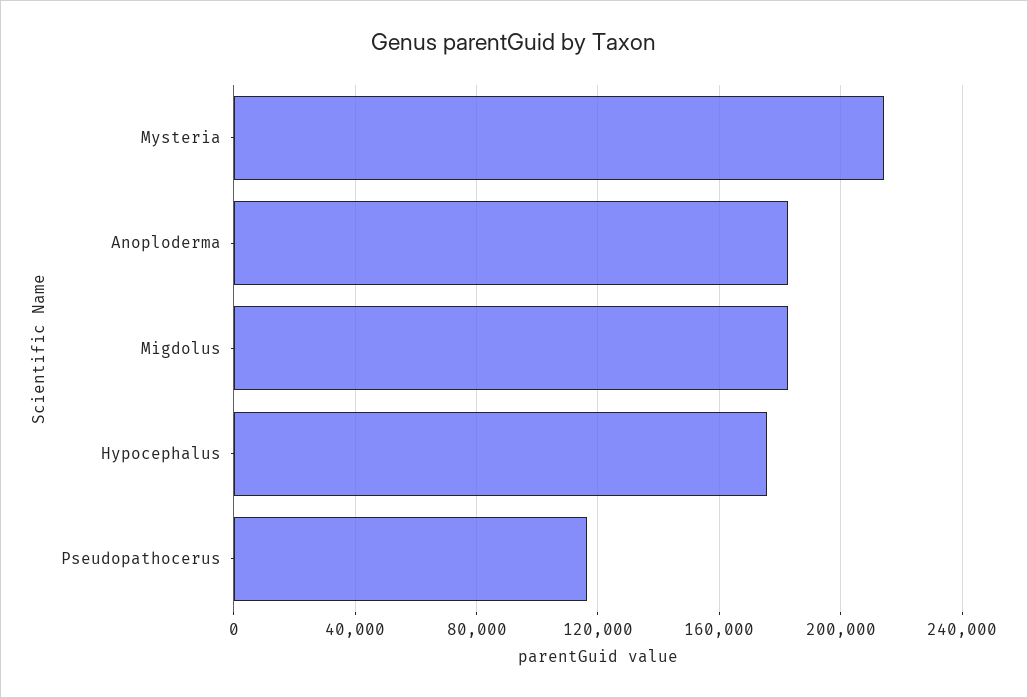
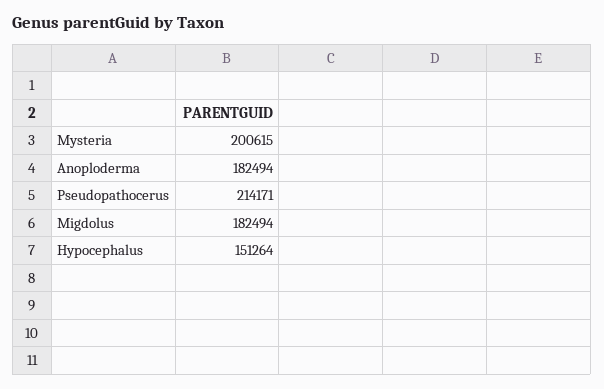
  {
-   "Mysteria": 215000,
+   "Mysteria": 200615,
    "Anoploderma": 182494,
    "Migdolus": 182494,
-   "Hypocephalus": 175000,
+   "Hypocephalus": 151264,
-   "Pseudopathocerus": 115000
+   "Pseudopathocerus": 214171
  }

